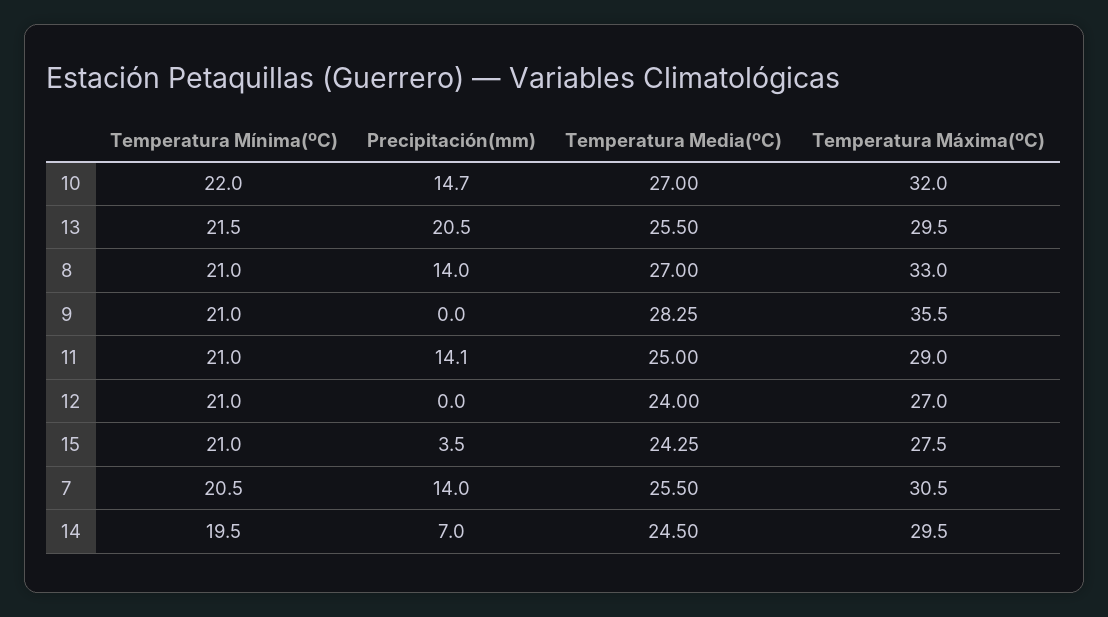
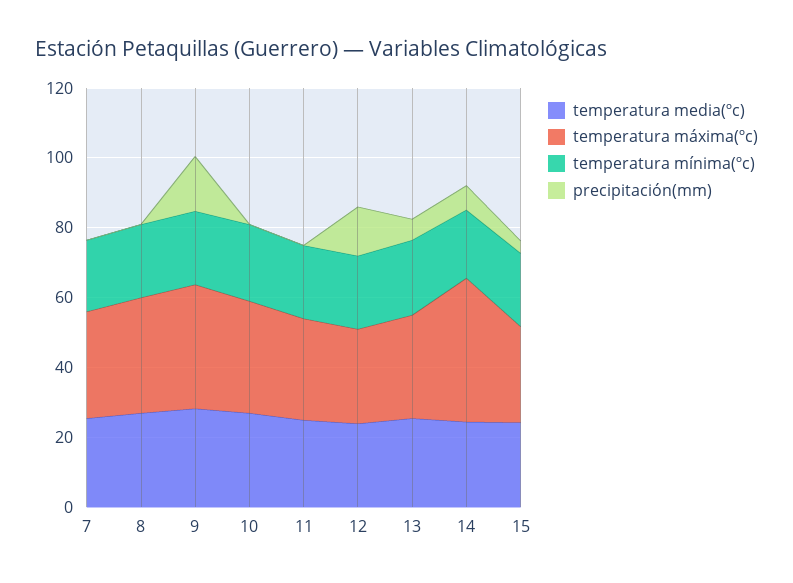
  {
    "Temperatura Mínima(ºC)": {
      "10": 22,
      "13": 21.5,
      "8": 21,
      "9": 21,
      "11": 21,
      "12": 21,
      "15": 21,
      "7": 20.5,
      "14": 19.5
    },
    "Precipitación(mm)": {
-     "10": 14.7,
+     "10": 0,
-     "13": 20.5,
+     "13": 5,
-     "8": 14,
+     "8": 0,
-     "9": 0,
+     "9": 15,
-     "11": 14.1,
+     "11": 0,
-     "12": 0,
+     "12": 15,
      "15": 3.5,
-     "7": 14,
+     "7": 0,
      "14": 7
    },
    "Temperatura Media(ºC)": {
      "10": 27,
      "13": 25.5,
      "8": 27,
      "9": 28.25,
      "11": 25,
      "12": 24,
      "15": 24.25,
      "7": 25.5,
      "14": 24.5
    },
    "Temperatura Máxima(ºC)": {
      "10": 32,
      "13": 29.5,
      "8": 33,
      "9": 35.5,
      "11": 29,
      "12": 27,
      "15": 27.5,
      "7": 30.5,
-     "14": 29.5
+     "14": 40
    }
  }

